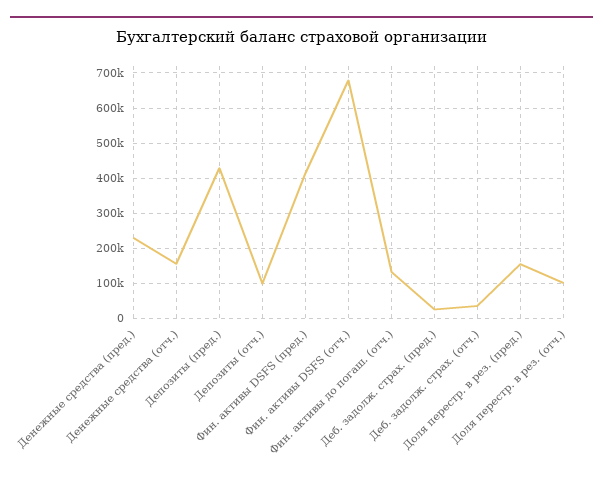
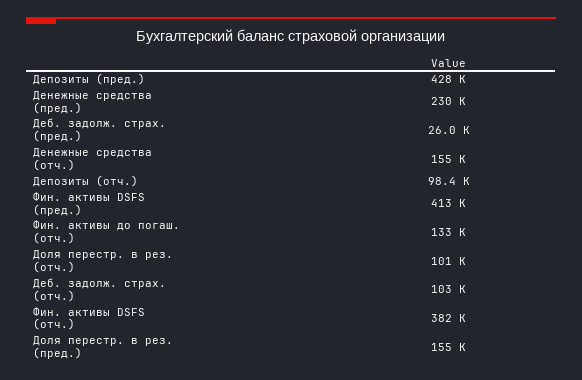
  {
    "Денежные средства (пред.)": 230000,
    "Денежные средства (отч.)": 155000,
    "Депозиты (пред.)": 428000,
    "Депозиты (отч.)": 98400,
    "Фин. активы DSFS (пред.)": 413000,
-   "Фин. активы DSFS (отч.)": 680000,
+   "Фин. активы DSFS (отч.)": 382000,
    "Фин. активы до погаш. (отч.)": 133000,
    "Деб. задолж. страх. (пред.)": 26000,
-   "Деб. задолж. страх. (отч.)": 40000,
+   "Деб. задолж. страх. (отч.)": 103000,
    "Доля перестр. в рез. (пред.)": 155000,
    "Доля перестр. в рез. (отч.)": 101000
  }

